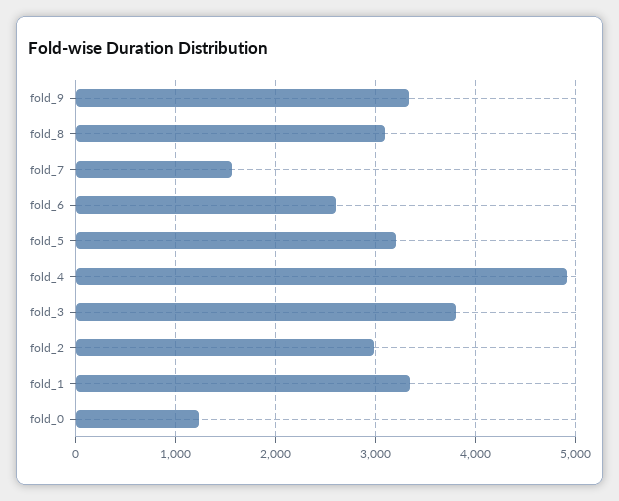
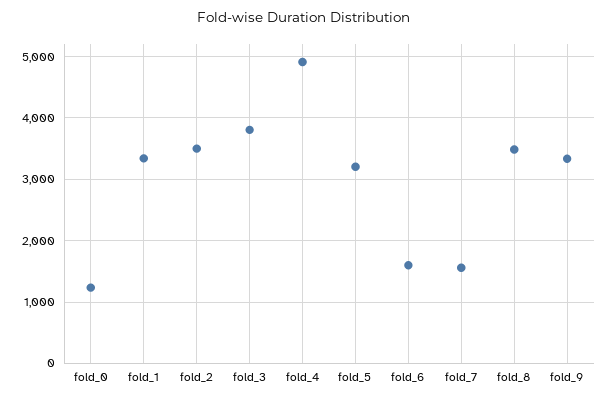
  {
    "fold_9": 3300,
-   "fold_8": 3100,
+   "fold_8": 3500,
    "fold_7": 1600,
-   "fold_6": 2600,
+   "fold_6": 1600,
    "fold_5": 3200,
    "fold_4": 4900,
    "fold_3": 3800,
-   "fold_2": 3000,
+   "fold_2": 3500,
    "fold_1": 3300,
    "fold_0": 1200
  }

